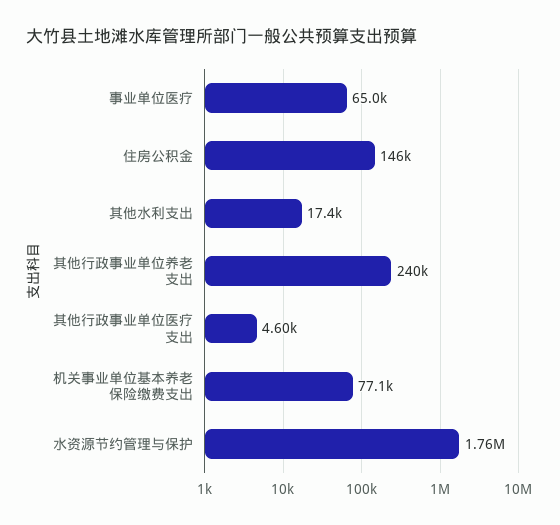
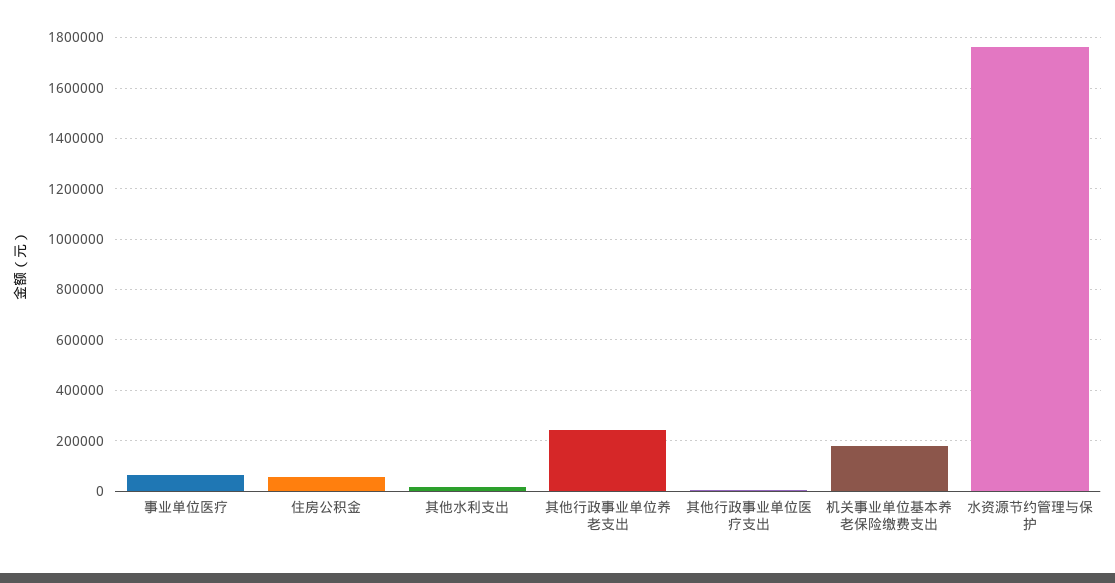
  {
    "事业单位医疗": 65000,
-   "住房公积金": 146000,
+   "住房公积金": 50000,
    "其他水利支出": 17400,
    "其他行政事业单位养老支出": 240000,
    "其他行政事业单位医疗支出": 4600,
-   "机关事业单位基本养老保险缴费支出": 77100,
+   "机关事业单位基本养老保险缴费支出": 175000,
    "水资源节约管理与保护": 1760000
  }

